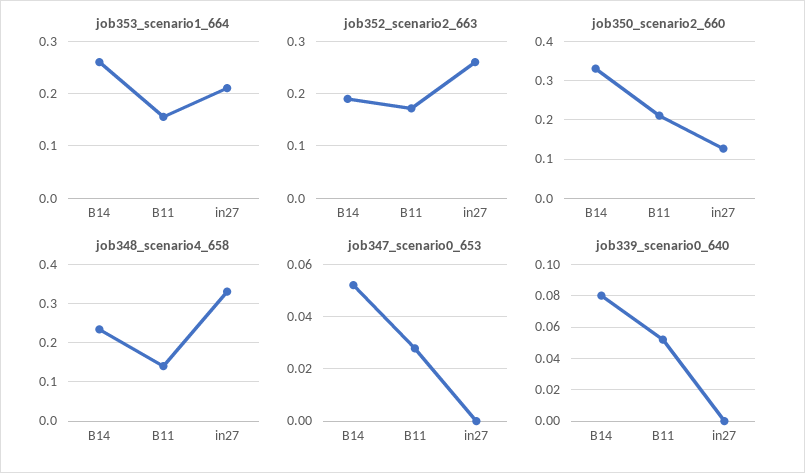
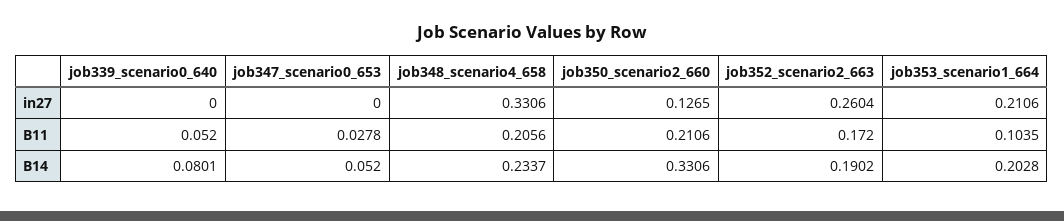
  {
    "job353_scenario1_664": {
-     "B14": 0.26,
+     "B14": 0.2028,
-     "B11": 0.16,
+     "B11": 0.1035,
      "in27": 0.2106
    },
    "job352_scenario2_663": {
      "B14": 0.1902,
      "B11": 0.172,
      "in27": 0.2604
    },
    "job350_scenario2_660": {
      "B14": 0.3306,
      "B11": 0.2106,
      "in27": 0.1265
    },
    "job348_scenario4_658": {
      "B14": 0.2337,
-     "B11": 0.14,
+     "B11": 0.2056,
      "in27": 0.3306
    },
    "job347_scenario0_653": {
      "B14": 0.052,
      "B11": 0.0278,
      "in27": 0
    },
    "job339_scenario0_640": {
      "B14": 0.0801,
      "B11": 0.052,
      "in27": 0
    }
  }

